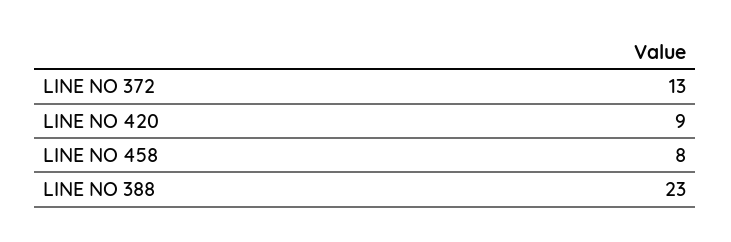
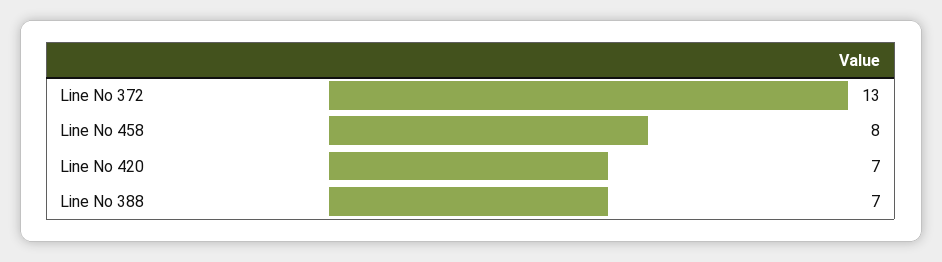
  {
    "LINE NO 372": 13,
-   "LINE NO 420": 9,
+   "LINE NO 420": 7,
    "LINE NO 458": 8,
-   "LINE NO 388": 23
+   "LINE NO 388": 7
  }

